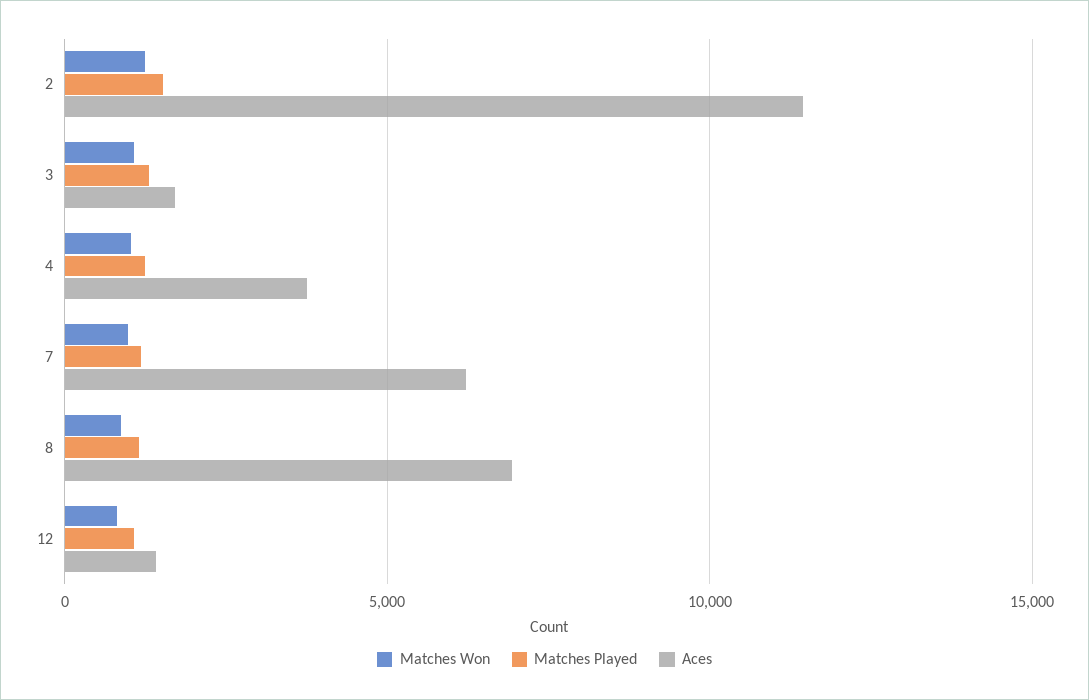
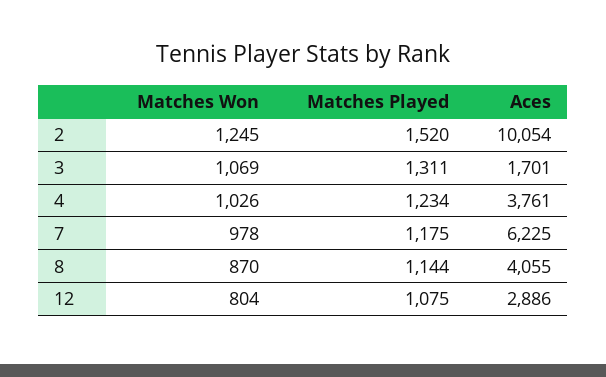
  {
    "Matches Won": {
      "2": 1245,
      "3": 1069,
      "4": 1026,
      "7": 978,
      "8": 870,
      "12": 804
    },
    "Matches Played": {
      "2": 1520,
      "3": 1311,
      "4": 1234,
      "7": 1175,
      "8": 1144,
      "12": 1075
    },
    "Aces": {
-     "2": 11500,
+     "2": 10054,
      "3": 1701,
      "4": 3761,
      "7": 6225,
-     "8": 7000,
+     "8": 4055,
-     "12": 1500
+     "12": 2886
    }
  }

